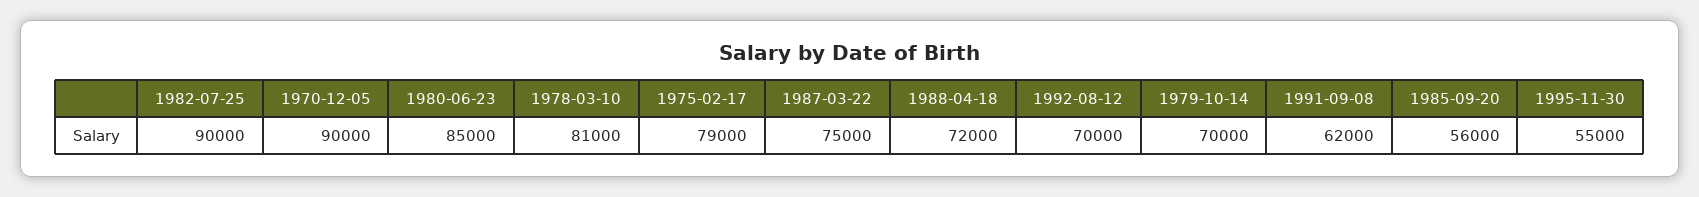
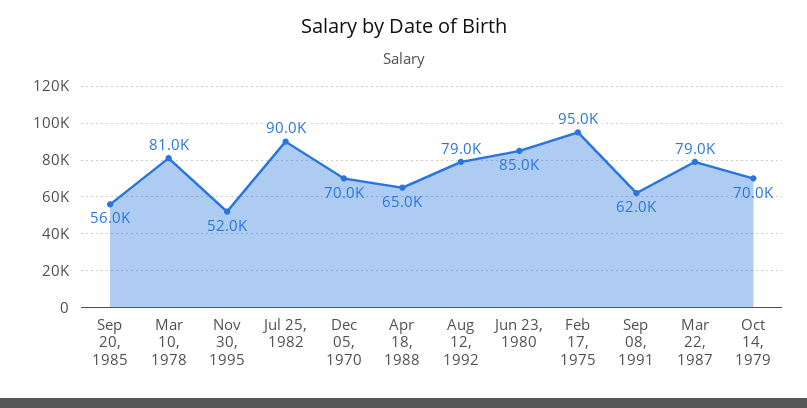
  {
    "1982-07-25": 90000,
-   "1970-12-05": 90000,
+   "1970-12-05": 70000,
    "1980-06-23": 85000,
    "1978-03-10": 81000,
-   "1975-02-17": 79000,
+   "1975-02-17": 95000,
-   "1987-03-22": 75000,
+   "1987-03-22": 79000,
-   "1988-04-18": 72000,
+   "1988-04-18": 65000,
-   "1992-08-12": 70000,
+   "1992-08-12": 79000,
    "1979-10-14": 70000,
    "1991-09-08": 62000,
    "1985-09-20": 56000,
-   "1995-11-30": 55000
+   "1995-11-30": 52000
  }

